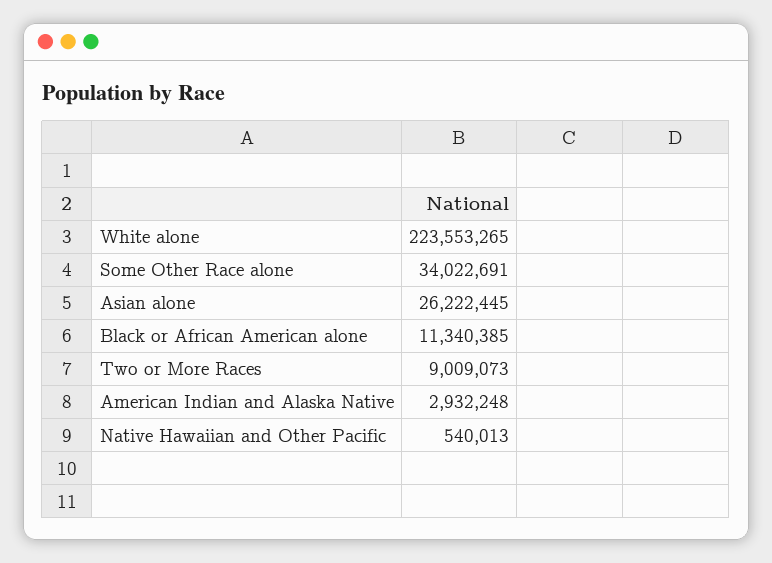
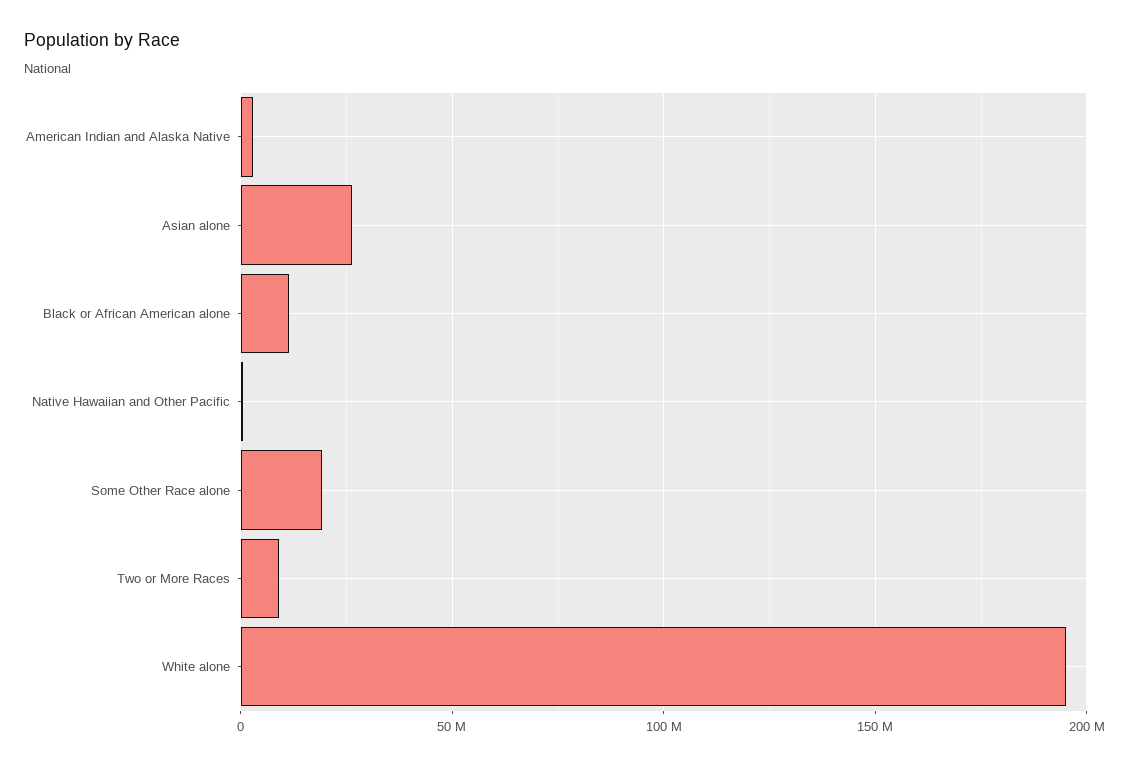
  {
-   "White alone": 223553265,
+   "White alone": 195000000,
-   "Some Other Race alone": 34022691,
+   "Some Other Race alone": 20000000,
    "Asian alone": 26222445,
    "Black or African American alone": 11340385,
    "Two or More Races": 9009073,
    "American Indian and Alaska Native": 2932248,
    "Native Hawaiian and Other Pacific": 540013
  }

